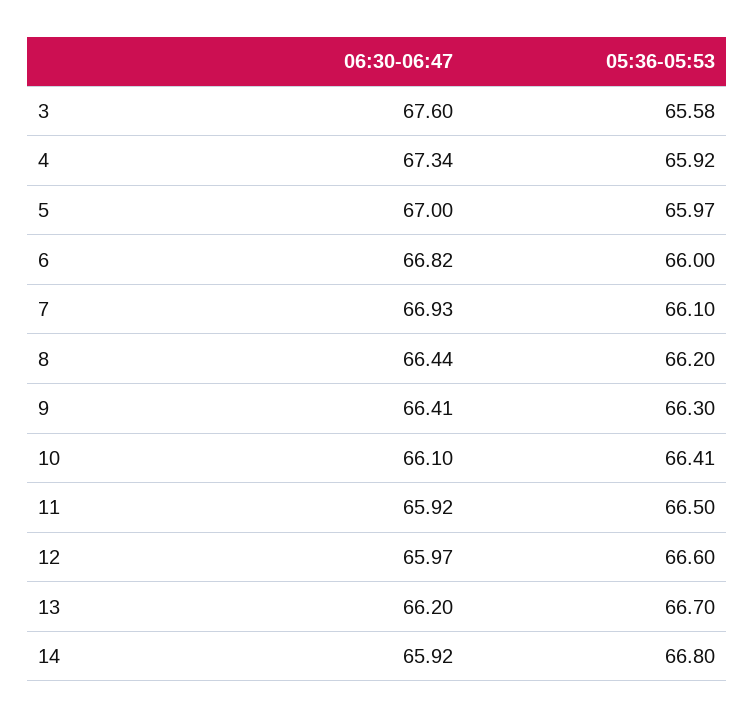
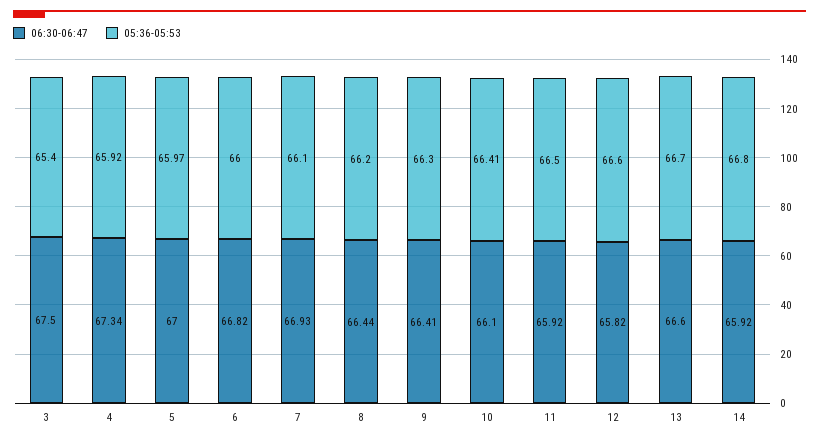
  {
    "06:30-06:47": {
-     "3": 67.6,
+     "3": 67.5,
      "4": 67.34,
      "5": 67,
      "6": 66.82,
      "7": 66.93,
      "8": 66.44,
      "9": 66.41,
      "10": 66.1,
      "11": 65.92,
-     "12": 65.97,
+     "12": 65.82,
-     "13": 66.2,
+     "13": 66.6,
      "14": 65.92
    },
    "05:36-05:53": {
-     "3": 65.58,
+     "3": 65.4,
      "4": 65.92,
      "5": 65.97,
      "6": 66,
      "7": 66.1,
      "8": 66.2,
      "9": 66.3,
      "10": 66.41,
      "11": 66.5,
      "12": 66.6,
      "13": 66.7,
      "14": 66.8
    }
  }

